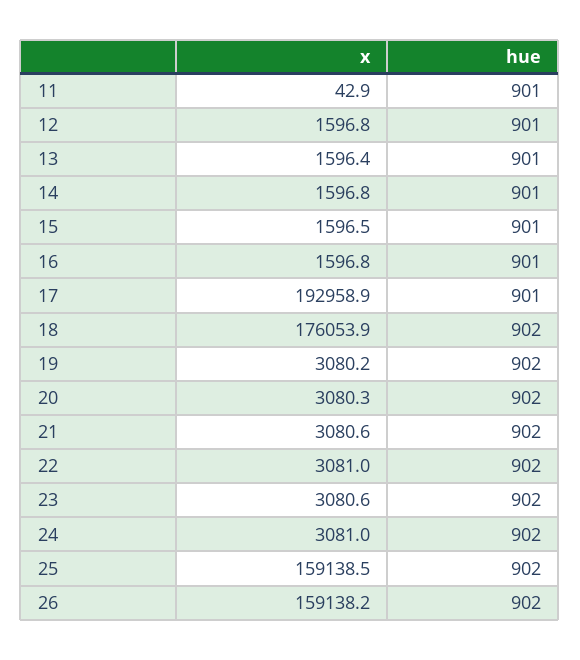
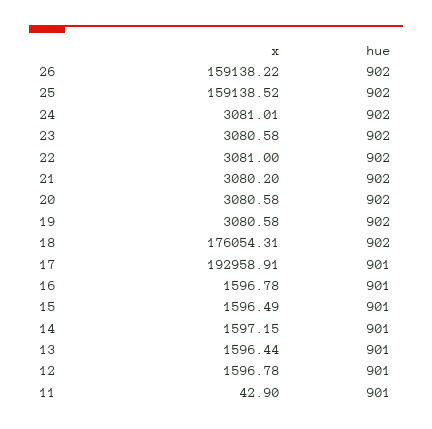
  {
    "x": {
      "11": 42.9,
      "12": 1596.78,
      "13": 1596.44,
-     "14": 1596.8,
+     "14": 1597.15,
      "15": 1596.49,
      "16": 1596.78,
      "17": 192958.91,
-     "18": 176053.9,
+     "18": 176054.31,
-     "19": 3080.2,
+     "19": 3080.58,
-     "20": 3080.3,
+     "20": 3080.58,
-     "21": 3080.6,
+     "21": 3080.2,
      "22": 3081,
      "23": 3080.58,
      "24": 3081.01,
      "25": 159138.52,
      "26": 159138.22
    },
    "hue": {
      "11": 901,
      "12": 901,
      "13": 901,
      "14": 901,
      "15": 901,
      "16": 901,
      "17": 901,
      "18": 902,
      "19": 902,
      "20": 902,
      "21": 902,
      "22": 902,
      "23": 902,
      "24": 902,
      "25": 902,
      "26": 902
    }
  }

